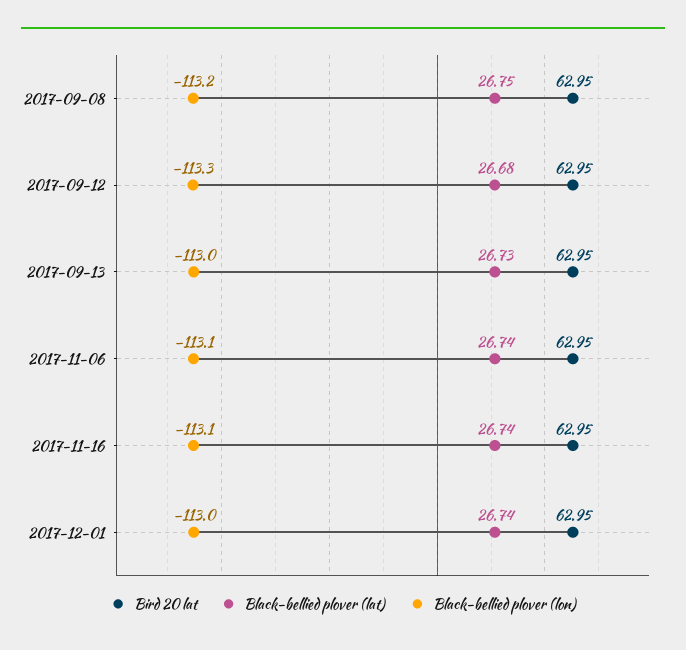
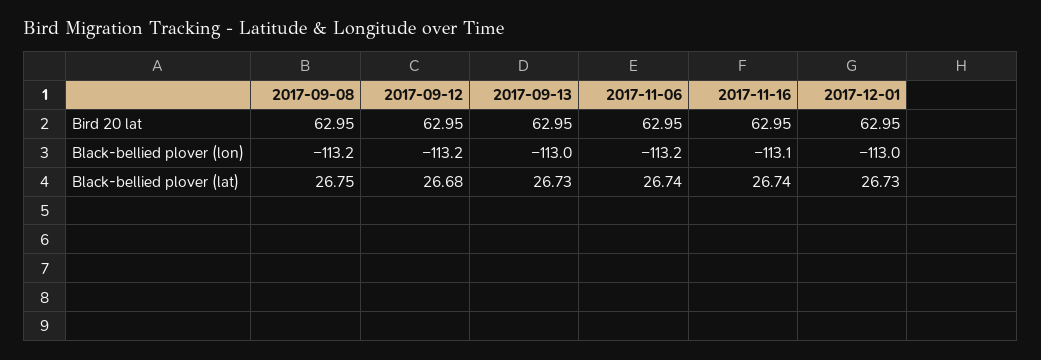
  {
    "Bird 20 lat": {
      "2017-09-08": 62.95,
      "2017-09-12": 62.95,
      "2017-09-13": 62.95,
      "2017-11-06": 62.95,
      "2017-11-16": 62.95,
      "2017-12-01": 62.95
    },
    "Black-bellied plover (lat)": {
      "2017-09-08": 26.75,
      "2017-09-12": 26.68,
      "2017-09-13": 26.73,
      "2017-11-06": 26.74,
      "2017-11-16": 26.74,
-     "2017-12-01": 26.74
+     "2017-12-01": 26.73
    },
    "Black-bellied plover (lon)": {
      "2017-09-08": -113.2,
-     "2017-09-12": -113.3,
+     "2017-09-12": -113.2,
      "2017-09-13": -113,
-     "2017-11-06": -113.1,
+     "2017-11-06": -113.2,
      "2017-11-16": -113.1,
      "2017-12-01": -113
    }
  }

